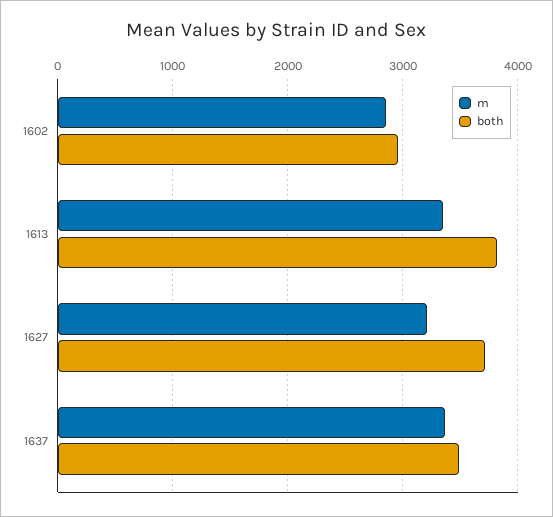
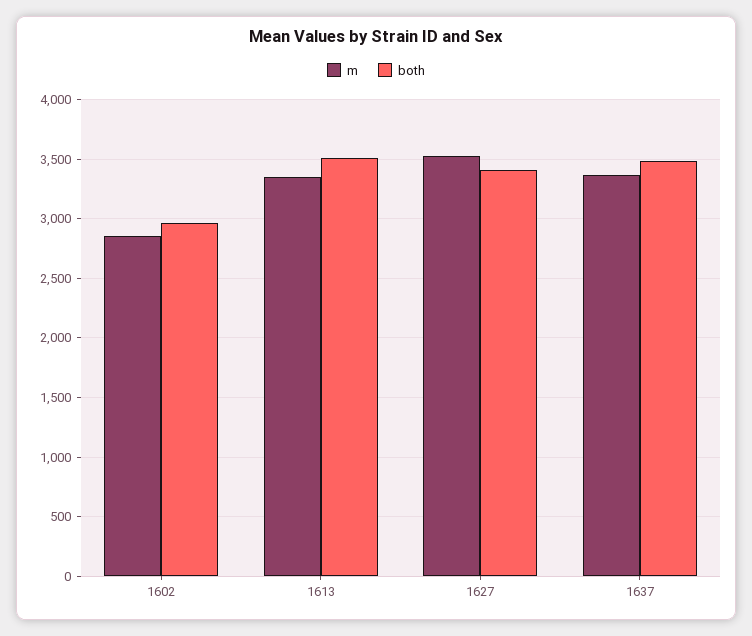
  {
    "m": {
      "1602": 2900,
      "1613": 3400,
-     "1627": 3200,
+     "1627": 3500,
      "1637": 3400
    },
    "both": {
      "1602": 3000,
-     "1613": 3800,
+     "1613": 3500,
-     "1627": 3700,
+     "1627": 3400,
      "1637": 3500
    }
  }

